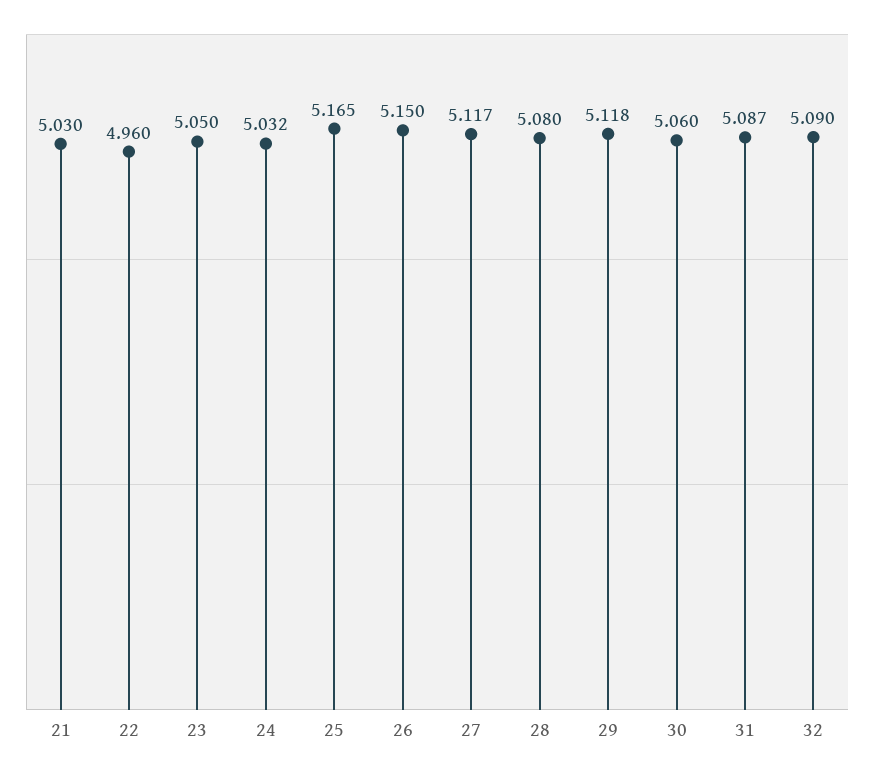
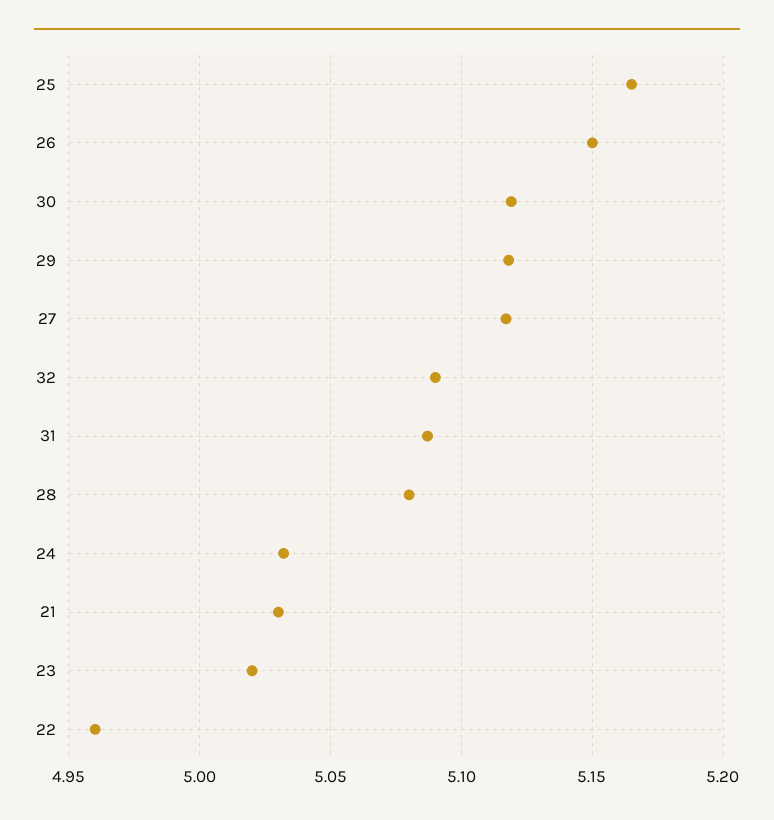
  {
    "21": 5.03,
    "22": 4.96,
-   "23": 5.05,
+   "23": 5.02,
    "24": 5.032,
    "25": 5.165,
    "26": 5.15,
    "27": 5.117,
    "28": 5.08,
    "29": 5.118,
-   "30": 5.06,
+   "30": 5.12,
    "31": 5.087,
    "32": 5.09
  }

